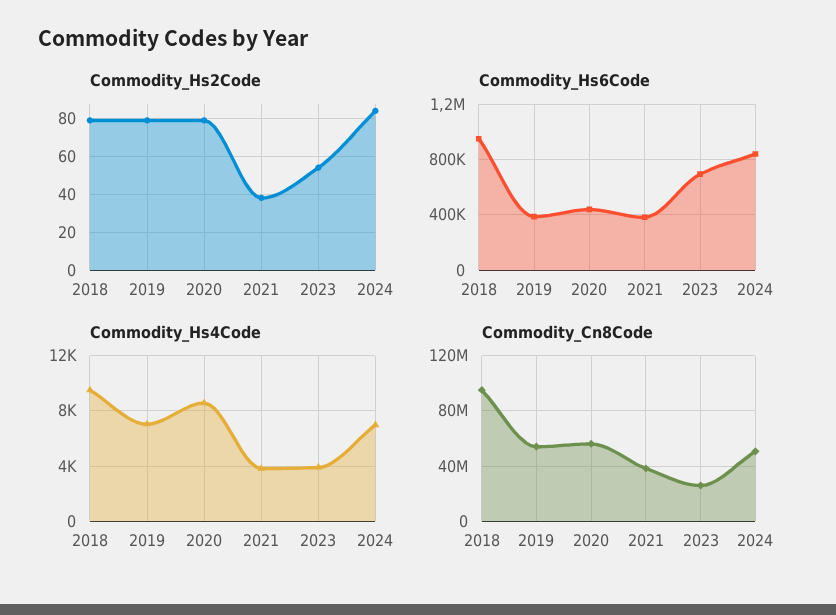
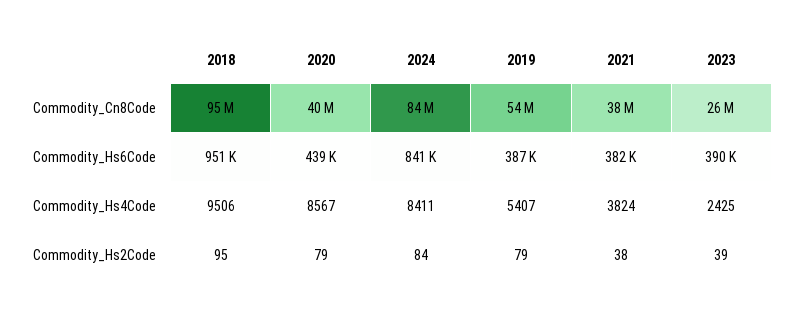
  {
    "Commodity_Hs2Code": {
-     "2018": 80,
+     "2018": 95,
      "2019": 79,
      "2020": 79,
      "2021": 38,
-     "2023": 55,
+     "2023": 39,
      "2024": 84
    },
    "Commodity_Hs6Code": {
      "2018": 951000,
      "2019": 387000,
      "2020": 439000,
      "2021": 382000,
-     "2023": 700000,
+     "2023": 390000,
      "2024": 841000
    },
    "Commodity_Hs4Code": {
      "2018": 9506,
-     "2019": 7000,
+     "2019": 5407,
      "2020": 8567,
      "2021": 3824,
-     "2023": 4000,
+     "2023": 2425,
-     "2024": 7000
+     "2024": 8411
    },
    "Commodity_Cn8Code": {
      "2018": 95000000,
      "2019": 54000000,
-     "2020": 55000000,
+     "2020": 40000000,
      "2021": 38000000,
      "2023": 26000000,
-     "2024": 50000000
+     "2024": 84000000
    }
  }

